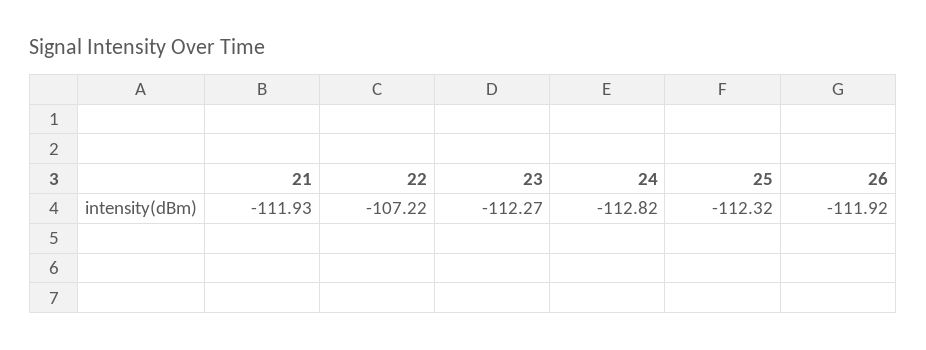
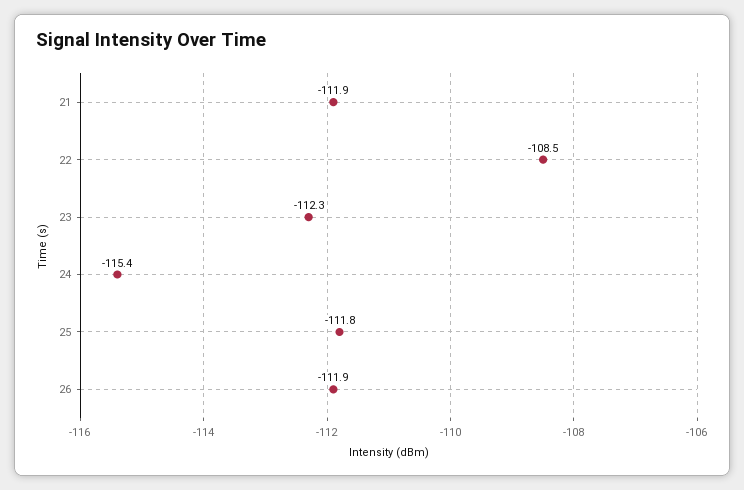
  {
    "21": -111.93,
-   "22": -107.22,
+   "22": -108.5,
    "23": -112.27,
-   "24": -112.82,
+   "24": -115.4,
-   "25": -112.32,
+   "25": -111.8,
    "26": -111.92
  }

